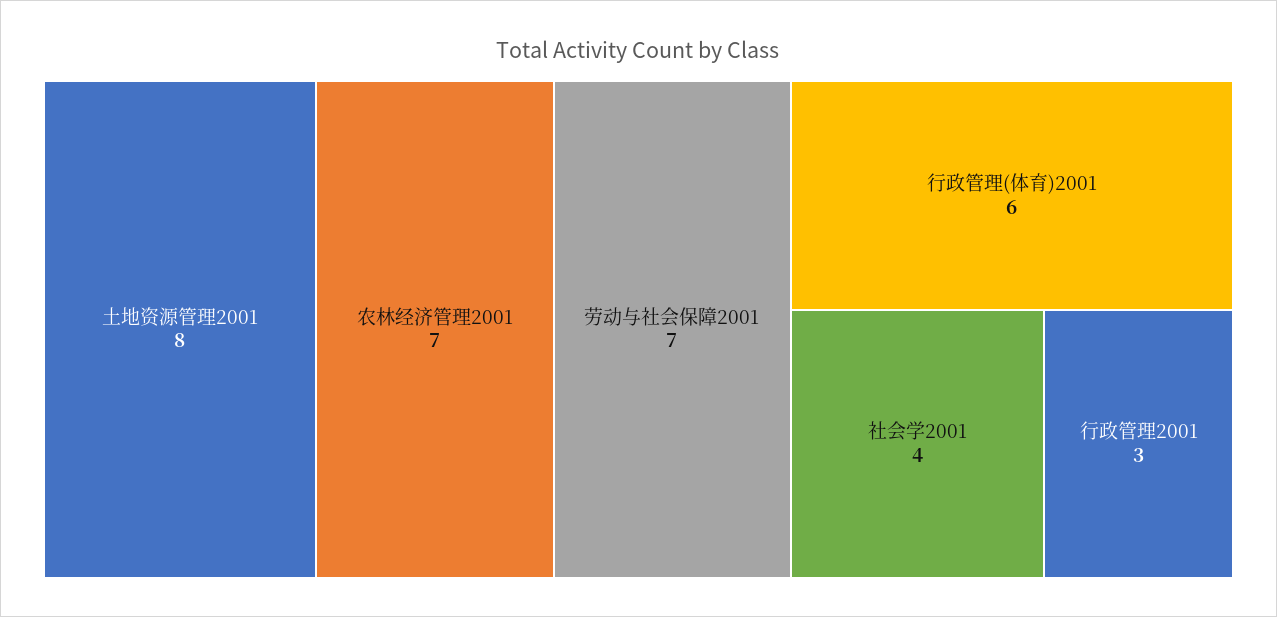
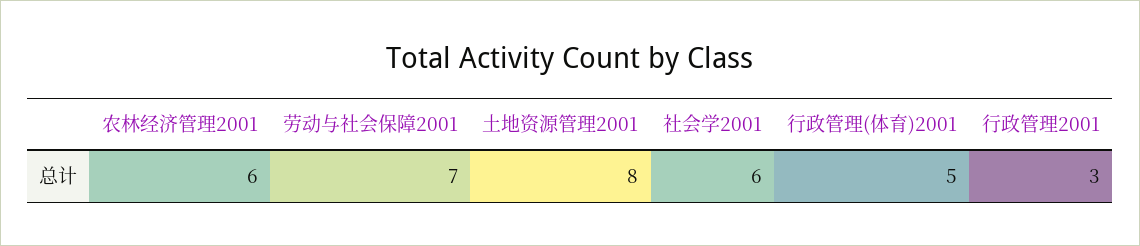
  {
    "土地资源管理2001": 8,
-   "农林经济管理2001": 7,
+   "农林经济管理2001": 6,
    "劳动与社会保障2001": 7,
-   "行政管理(体育)2001": 6,
+   "行政管理(体育)2001": 5,
-   "社会学2001": 4,
+   "社会学2001": 6,
    "行政管理2001": 3
  }

